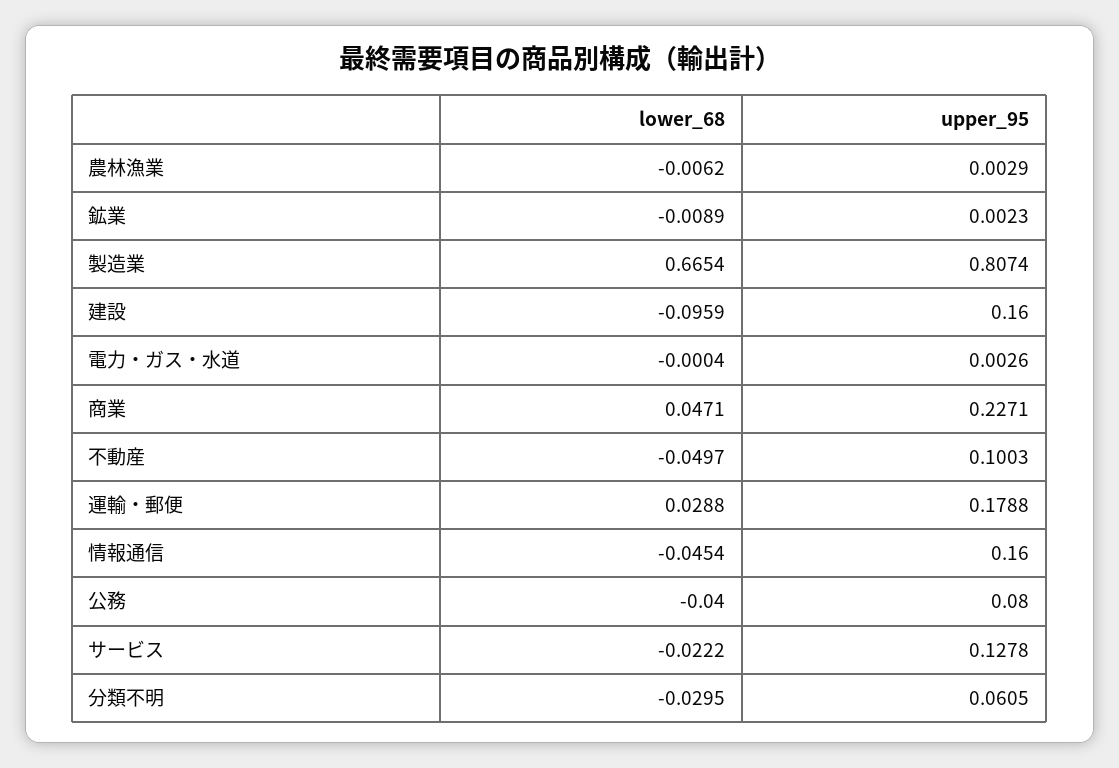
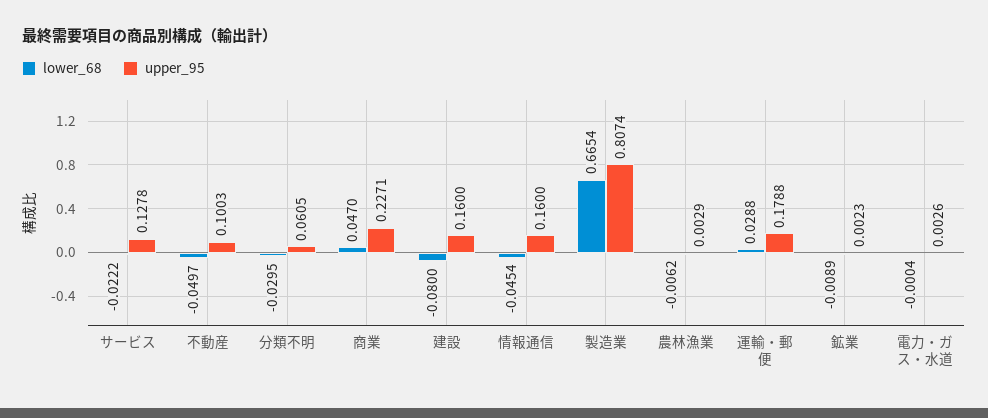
  {
    "lower_68": {
      "農林漁業": -0.0062,
      "鉱業": -0.0089,
      "製造業": 0.6654,
-     "建設": -0.0959,
+     "建設": -0.08,
      "電力・ガス・水道": -0.0004,
-     "商業": 0.0471,
+     "商業": 0.047,
      "不動産": -0.0497,
      "運輸・郵便": 0.0288,
      "情報通信": -0.0454,
-     "公務": -0.04,
      "サービス": -0.0222,
      "分類不明": -0.0295
    },
    "upper_95": {
      "農林漁業": 0.0029,
      "鉱業": 0.0023,
      "製造業": 0.8074,
      "建設": 0.16,
      "電力・ガス・水道": 0.0026,
      "商業": 0.2271,
      "不動産": 0.1003,
      "運輸・郵便": 0.1788,
      "情報通信": 0.16,
-     "公務": 0.08,
      "サービス": 0.1278,
      "分類不明": 0.0605
    }
  }

